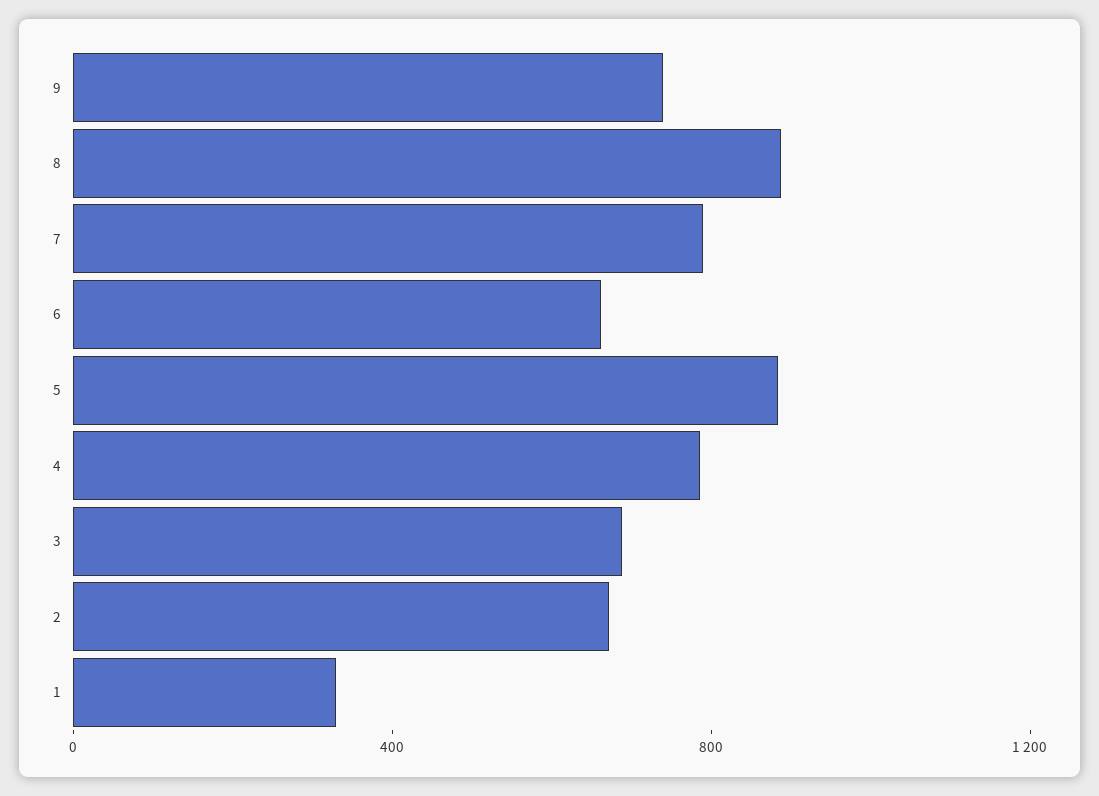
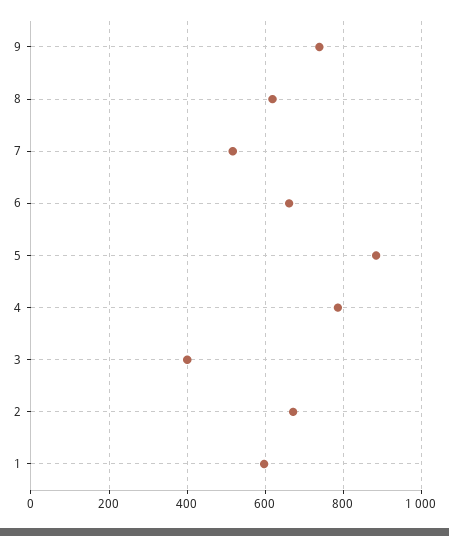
  {
    "9": 740,
-   "8": 900,
+   "8": 620,
-   "7": 800,
+   "7": 520,
    "6": 660,
    "5": 880,
    "4": 780,
-   "3": 700,
+   "3": 400,
    "2": 680,
-   "1": 300
+   "1": 600
  }

